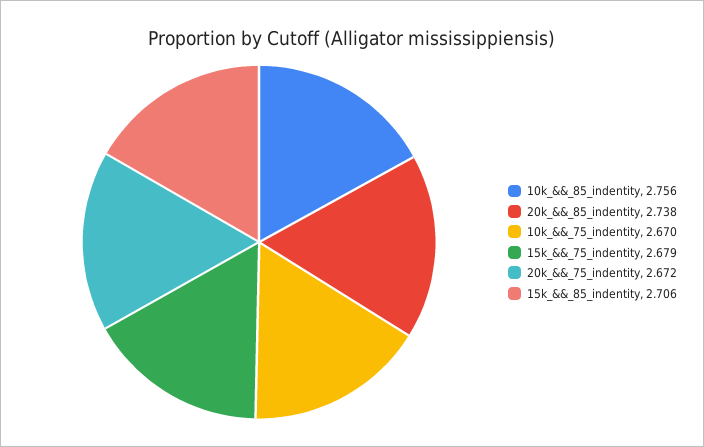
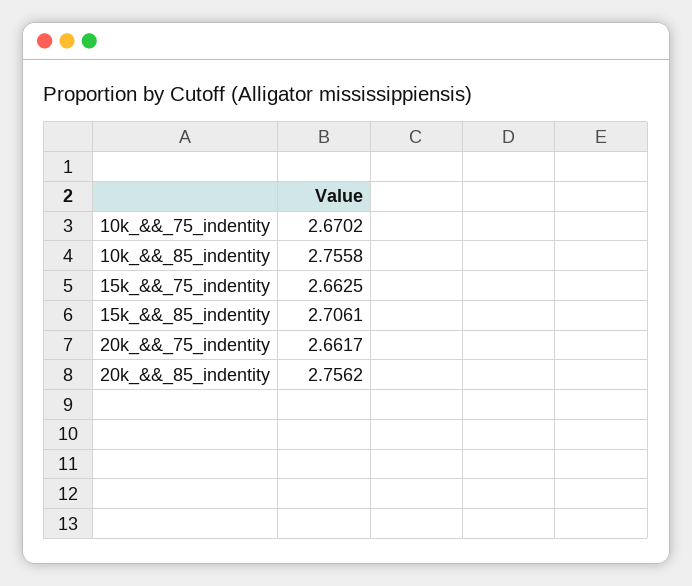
  {
    "10k_&&_85_indentity": 2.7558,
-   "20k_&&_85_indentity": 2.738,
+   "20k_&&_85_indentity": 2.7562,
    "10k_&&_75_indentity": 2.6702,
-   "15k_&&_75_indentity": 2.679,
+   "15k_&&_75_indentity": 2.6625,
-   "20k_&&_75_indentity": 2.672,
+   "20k_&&_75_indentity": 2.6617,
    "15k_&&_85_indentity": 2.7061
  }

